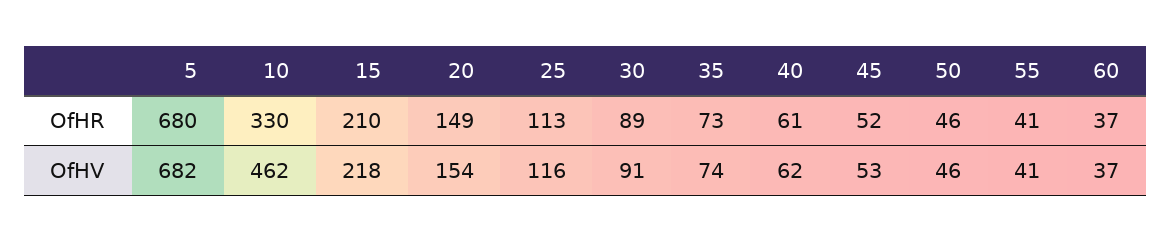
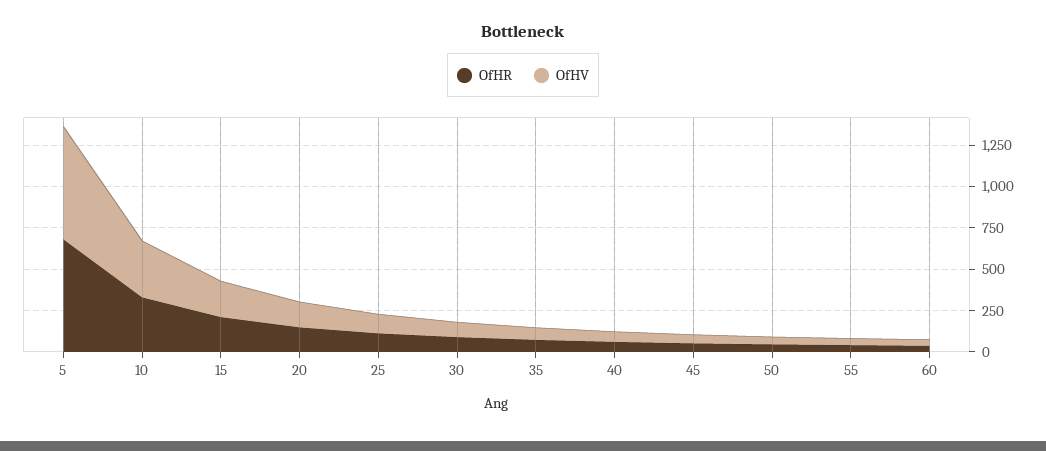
  {
    "OfHR": {
      "5": 680,
      "10": 330,
      "15": 210,
      "20": 149,
      "25": 113,
      "30": 89,
      "35": 73,
      "40": 61,
      "45": 52,
      "50": 46,
      "55": 41,
      "60": 37
    },
    "OfHV": {
      "5": 682,
-     "10": 462,
+     "10": 350,
      "15": 218,
      "20": 154,
      "25": 116,
      "30": 91,
      "35": 74,
      "40": 62,
      "45": 53,
      "50": 46,
      "55": 41,
      "60": 37
    }
  }

